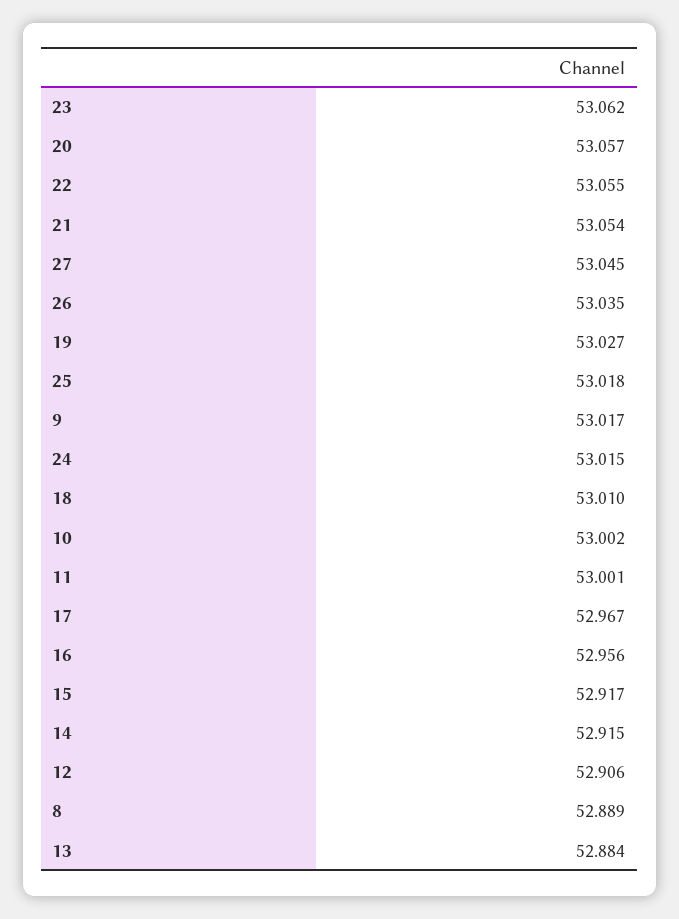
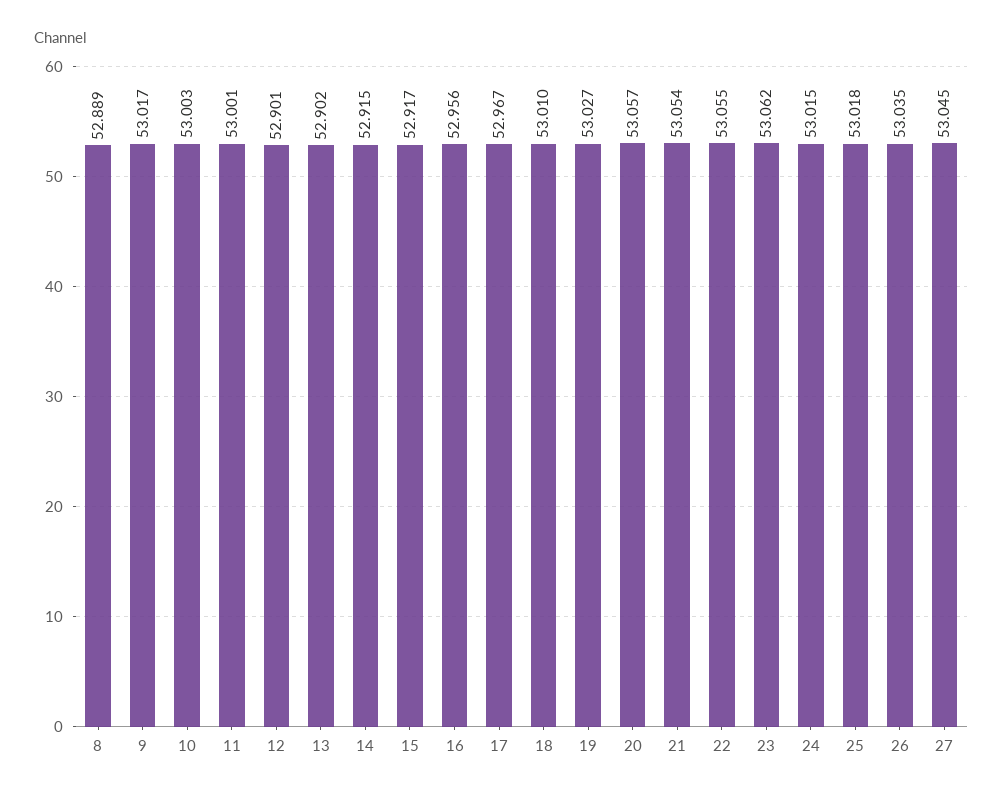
  {
    "23": 53.062,
    "20": 53.057,
    "22": 53.055,
    "21": 53.054,
    "27": 53.045,
    "26": 53.035,
    "19": 53.027,
    "25": 53.018,
    "9": 53.017,
    "24": 53.015,
    "18": 53.01,
-   "10": 53.002,
+   "10": 53.003,
    "11": 53.001,
    "17": 52.967,
    "16": 52.956,
    "15": 52.917,
    "14": 52.915,
-   "12": 52.906,
+   "12": 52.901,
    "8": 52.889,
-   "13": 52.884
+   "13": 52.902
  }

